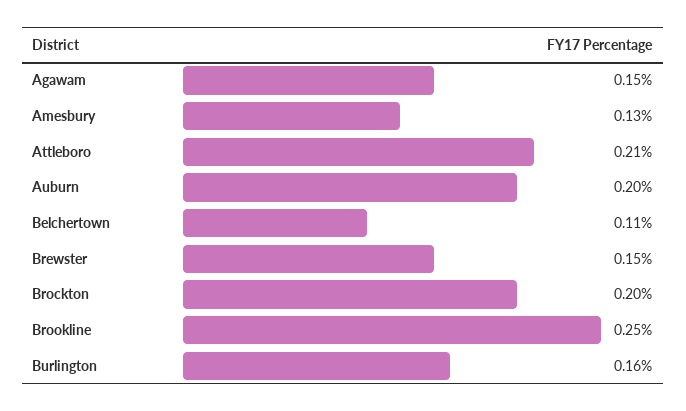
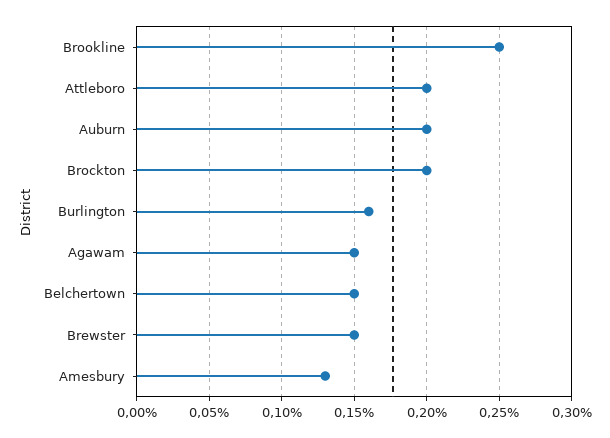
  {
    "Agawam": 0.15,
    "Amesbury": 0.13,
-   "Attleboro": 0.21,
+   "Attleboro": 0.2,
    "Auburn": 0.2,
-   "Belchertown": 0.11,
+   "Belchertown": 0.15,
    "Brewster": 0.15,
    "Brockton": 0.2,
    "Brookline": 0.25,
    "Burlington": 0.16
  }

